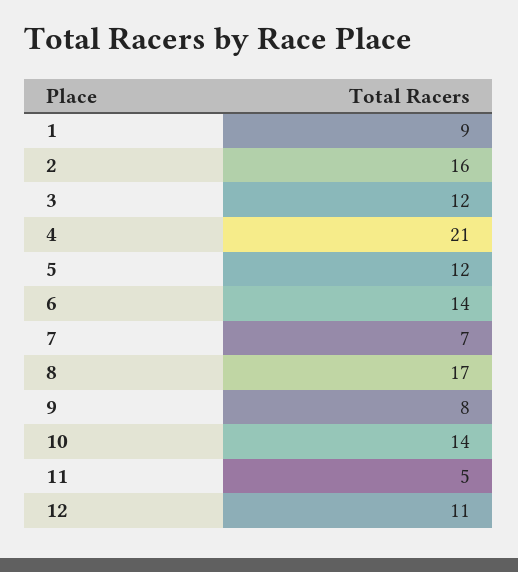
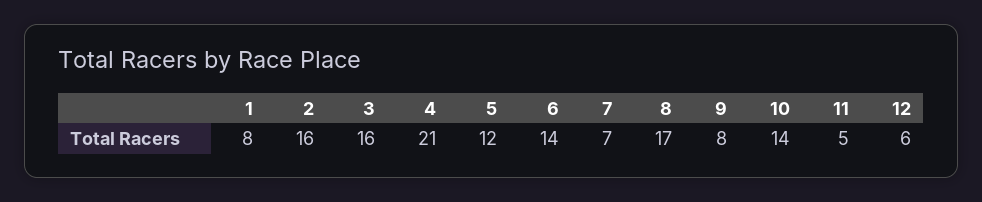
  {
-   "1": 9,
+   "1": 8,
    "2": 16,
-   "3": 12,
+   "3": 16,
    "4": 21,
    "5": 12,
    "6": 14,
    "7": 7,
    "8": 17,
    "9": 8,
    "10": 14,
    "11": 5,
-   "12": 11
+   "12": 6
  }

